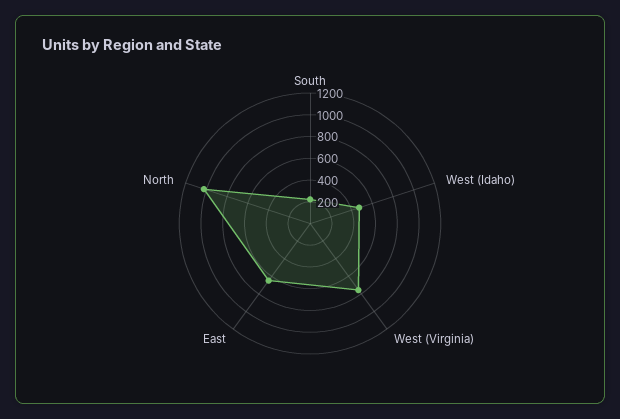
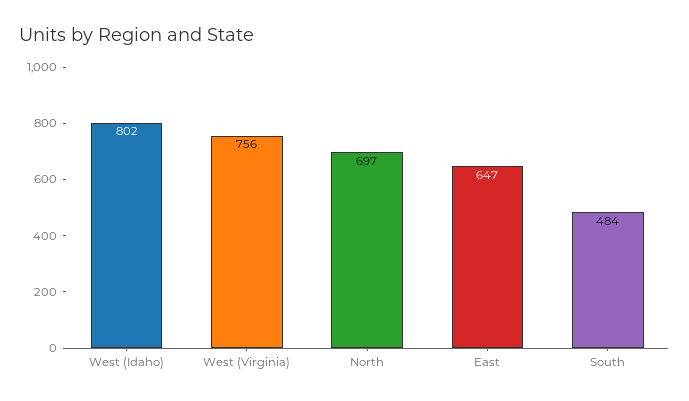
  {
-   "South": 200,
+   "South": 484,
-   "West (Idaho)": 500,
+   "West (Idaho)": 802,
    "West (Virginia)": 756,
    "East": 647,
-   "North": 1000
+   "North": 697
  }

